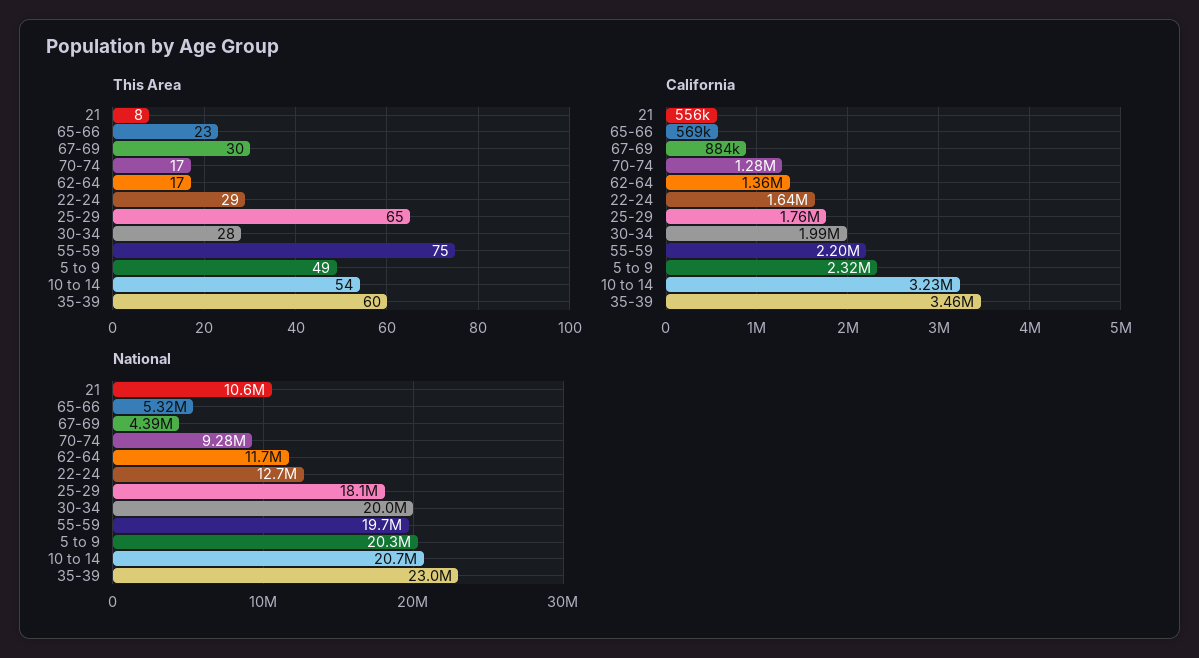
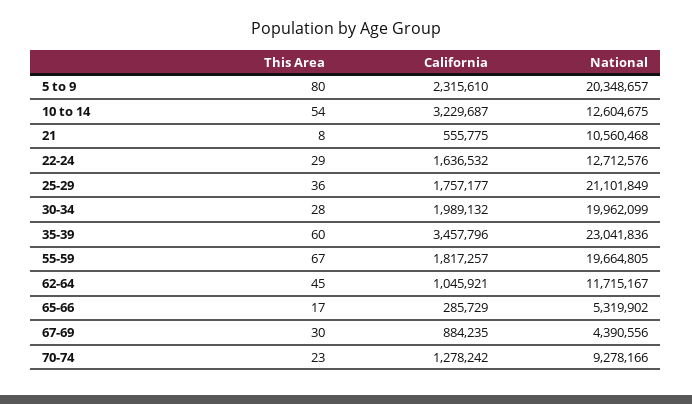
  {
    "This Area": {
      "21": 8,
-     "65-66": 23,
+     "65-66": 17,
      "67-69": 30,
-     "70-74": 17,
+     "70-74": 23,
-     "62-64": 17,
+     "62-64": 45,
      "22-24": 29,
-     "25-29": 65,
+     "25-29": 36,
      "30-34": 28,
-     "55-59": 75,
+     "55-59": 67,
-     "5 to 9": 49,
+     "5 to 9": 80,
      "10 to 14": 54,
      "35-39": 60
    },
    "California": {
      "21": 555775,
-     "65-66": 569000,
+     "65-66": 285729,
      "67-69": 884235,
      "70-74": 1278242,
-     "62-64": 1360000,
+     "62-64": 1045921,
      "22-24": 1636532,
      "25-29": 1757177,
      "30-34": 1989132,
-     "55-59": 2200000,
+     "55-59": 1817257,
      "5 to 9": 2315610,
      "10 to 14": 3229687,
      "35-39": 3457796
    },
    "National": {
      "21": 10560468,
      "65-66": 5319902,
      "67-69": 4390556,
      "70-74": 9278166,
      "62-64": 11715167,
      "22-24": 12712576,
-     "25-29": 18100000,
+     "25-29": 21101849,
      "30-34": 19962099,
      "55-59": 19664805,
      "5 to 9": 20348657,
-     "10 to 14": 20700000,
+     "10 to 14": 12604675,
      "35-39": 23041836
    }
  }

